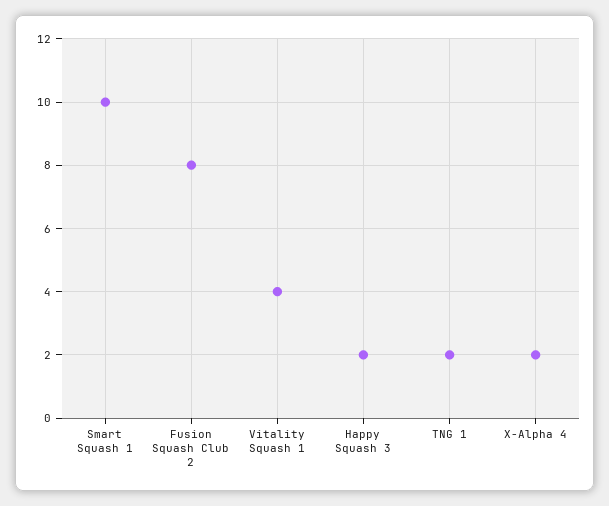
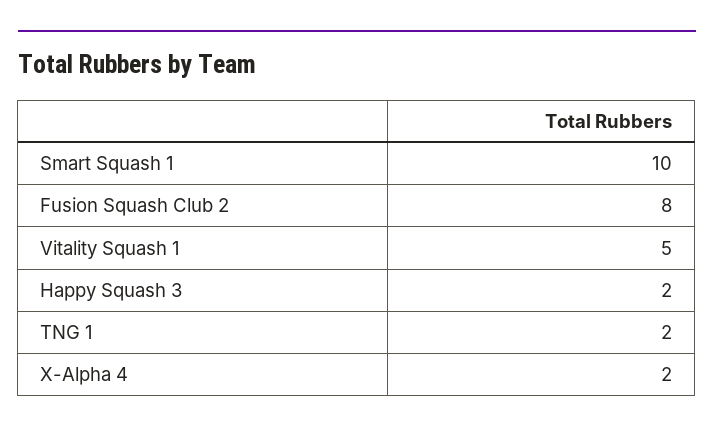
  {
    "Smart Squash 1": 10,
    "Fusion Squash Club 2": 8,
-   "Vitality Squash 1": 4,
+   "Vitality Squash 1": 5,
    "Happy Squash 3": 2,
    "TNG 1": 2,
    "X-Alpha 4": 2
  }

